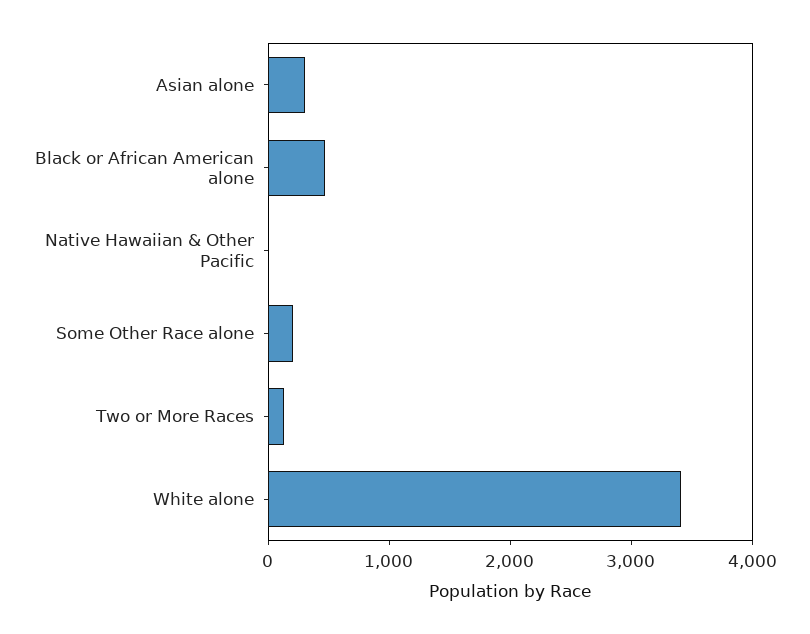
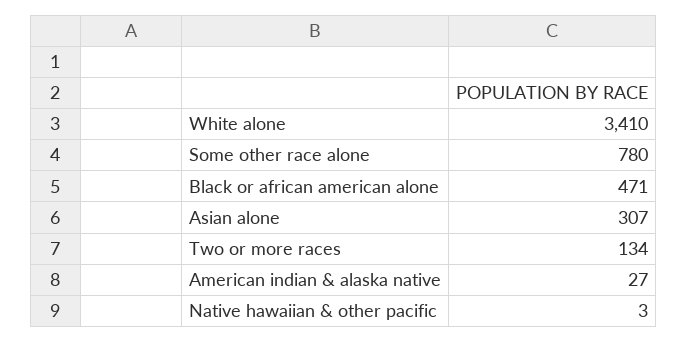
  {
    "Asian alone": 307,
    "Black or African American alone": 471,
    "Native Hawaiian & Other Pacific": 3,
-   "Some Other Race alone": 200,
+   "Some Other Race alone": 780,
    "Two or More Races": 134,
-   "White alone": 3410
+   "White alone": 3410,
+   "American indian & alaska native": 27
  }

